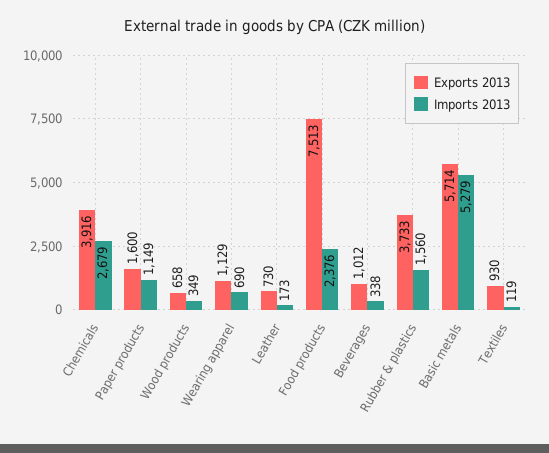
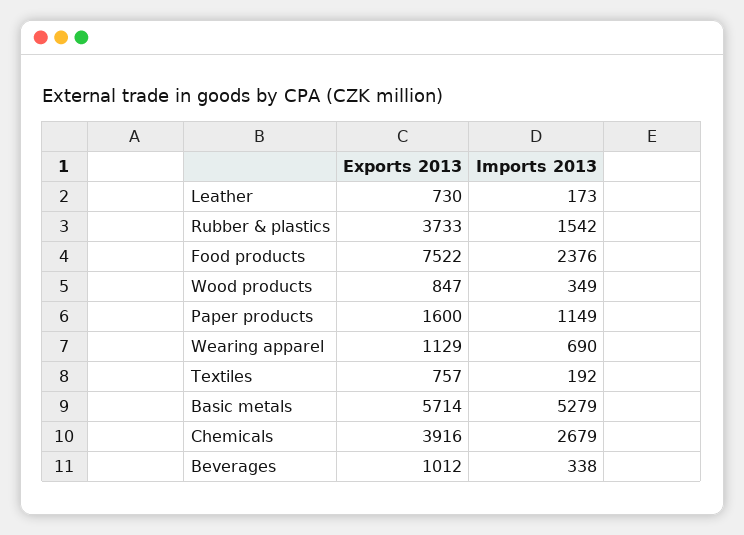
  {
    "Exports 2013": {
      "Chemicals": 3916,
      "Paper products": 1600,
-     "Wood products": 658,
+     "Wood products": 847,
      "Wearing apparel": 1129,
      "Leather": 730,
-     "Food products": 7513,
+     "Food products": 7522,
      "Beverages": 1012,
      "Rubber & plastics": 3733,
      "Basic metals": 5714,
-     "Textiles": 930
+     "Textiles": 757
    },
    "Imports 2013": {
      "Chemicals": 2679,
      "Paper products": 1149,
      "Wood products": 349,
      "Wearing apparel": 690,
      "Leather": 173,
      "Food products": 2376,
      "Beverages": 338,
-     "Rubber & plastics": 1560,
+     "Rubber & plastics": 1542,
      "Basic metals": 5279,
-     "Textiles": 119
+     "Textiles": 192
    }
  }

